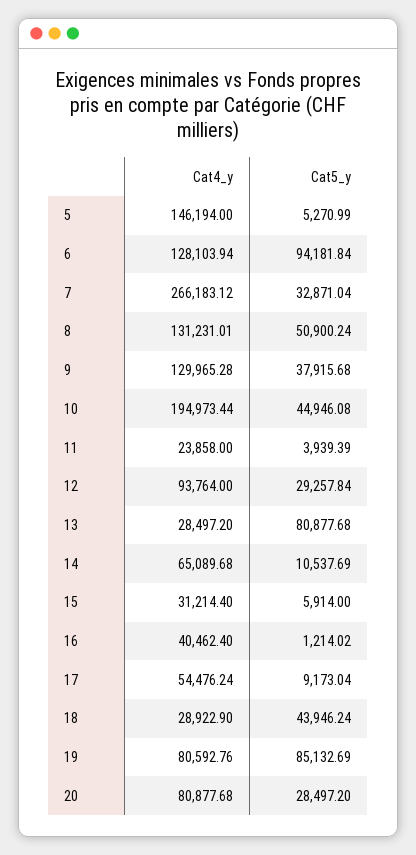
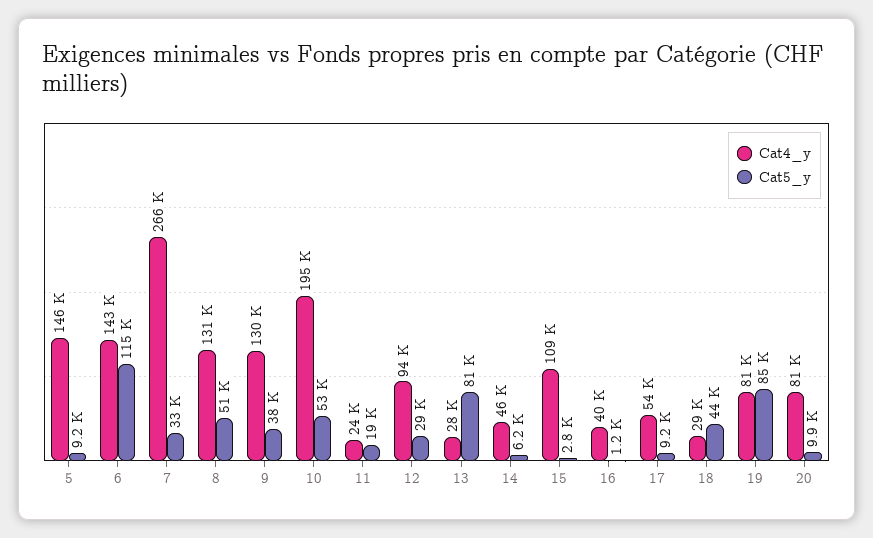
  {
    "Cat4_y": {
      "5": 146194,
-     "6": 128103.94,
+     "6": 143000,
      "7": 266183.12,
      "8": 131231.01,
      "9": 129965.28,
      "10": 194973.44,
      "11": 23858,
      "12": 93764,
      "13": 28497.2,
-     "14": 65089.68,
+     "14": 46000,
-     "15": 31214.4,
+     "15": 109000,
      "16": 40462.4,
      "17": 54476.24,
      "18": 28922.9,
      "19": 80592.76,
      "20": 80877.68
    },
    "Cat5_y": {
-     "5": 5270.99,
+     "5": 9200,
-     "6": 94181.84,
+     "6": 115000,
      "7": 32871.04,
      "8": 50900.24,
      "9": 37915.68,
-     "10": 44946.08,
+     "10": 53000,
-     "11": 3939.39,
+     "11": 19000,
      "12": 29257.84,
      "13": 80877.68,
-     "14": 10537.69,
+     "14": 6200,
-     "15": 5914,
+     "15": 2800,
      "16": 1214.02,
      "17": 9173.04,
      "18": 43946.24,
      "19": 85132.69,
-     "20": 28497.2
+     "20": 9900
    }
  }

